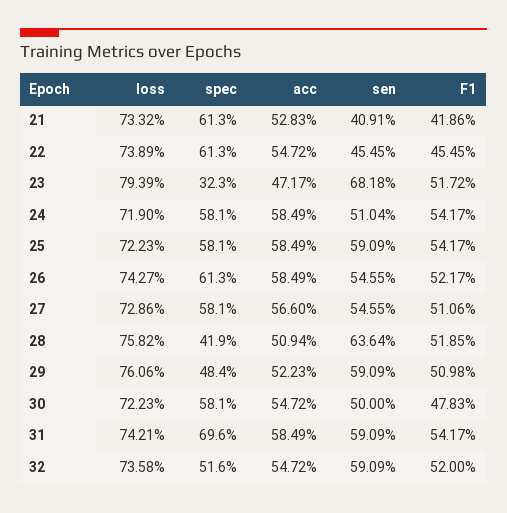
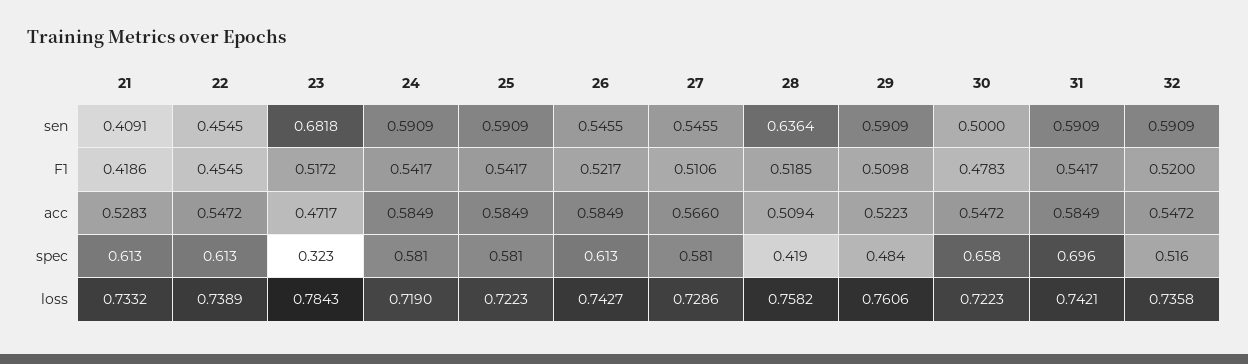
  {
    "loss": {
      "21": 0.7332,
      "22": 0.7389,
-     "23": 0.7939,
+     "23": 0.7843,
      "24": 0.719,
      "25": 0.7223,
      "26": 0.7427,
      "27": 0.7286,
      "28": 0.7582,
      "29": 0.7606,
      "30": 0.7223,
      "31": 0.7421,
      "32": 0.7358
    },
    "spec": {
      "21": 0.613,
      "22": 0.613,
      "23": 0.323,
      "24": 0.581,
      "25": 0.581,
      "26": 0.613,
      "27": 0.581,
      "28": 0.419,
      "29": 0.484,
-     "30": 0.581,
+     "30": 0.658,
      "31": 0.696,
      "32": 0.516
    },
    "acc": {
      "21": 0.5283,
      "22": 0.5472,
      "23": 0.4717,
      "24": 0.5849,
      "25": 0.5849,
      "26": 0.5849,
      "27": 0.566,
      "28": 0.5094,
      "29": 0.5223,
      "30": 0.5472,
      "31": 0.5849,
      "32": 0.5472
    },
    "sen": {
      "21": 0.4091,
      "22": 0.4545,
      "23": 0.6818,
-     "24": 0.5104,
+     "24": 0.5909,
      "25": 0.5909,
      "26": 0.5455,
      "27": 0.5455,
      "28": 0.6364,
      "29": 0.5909,
      "30": 0.5,
      "31": 0.5909,
      "32": 0.5909
    },
    "F1": {
      "21": 0.4186,
      "22": 0.4545,
      "23": 0.5172,
      "24": 0.5417,
      "25": 0.5417,
      "26": 0.5217,
      "27": 0.5106,
      "28": 0.5185,
      "29": 0.5098,
      "30": 0.4783,
      "31": 0.5417,
      "32": 0.52
    }
  }

